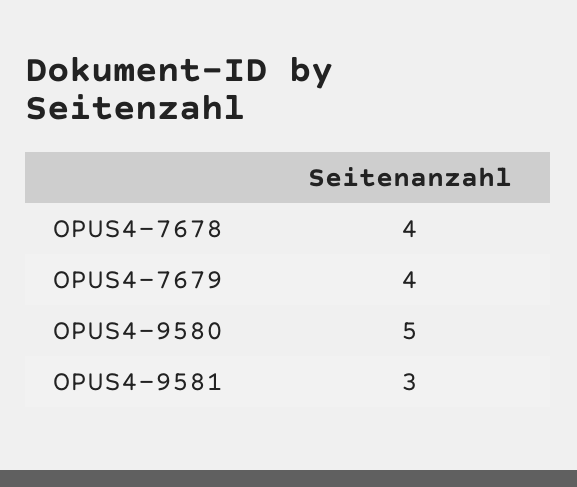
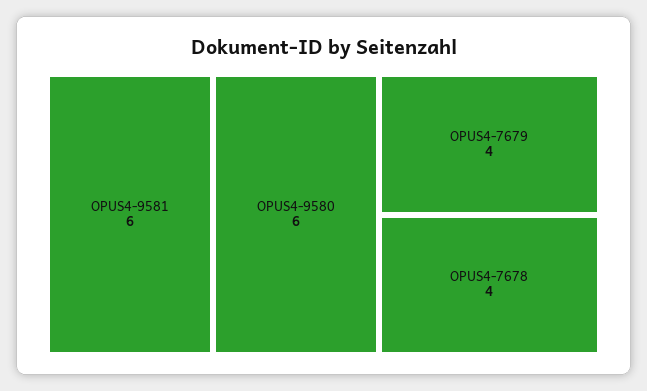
  {
    "OPUS4-7678": 4,
    "OPUS4-7679": 4,
-   "OPUS4-9580": 5,
+   "OPUS4-9580": 6,
-   "OPUS4-9581": 3
+   "OPUS4-9581": 6
  }

